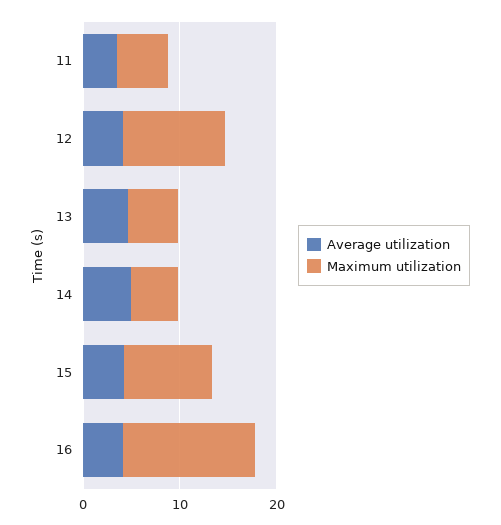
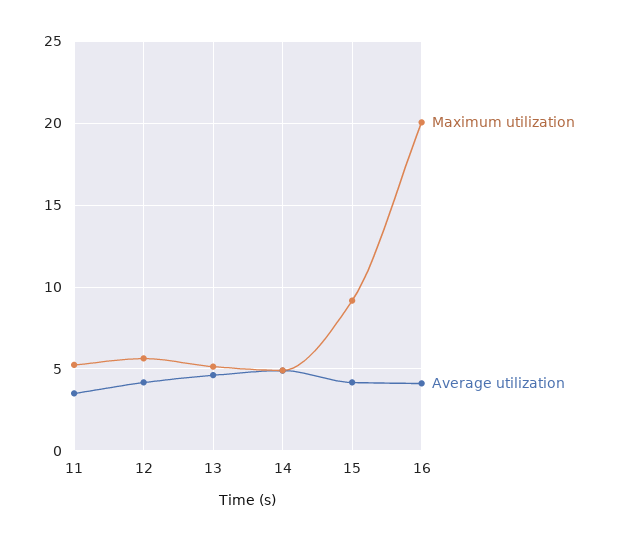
  {
    "Average utilization": {
      "11": 3.5,
      "12": 4,
      "13": 4.5,
      "14": 5,
      "15": 4,
      "16": 4
    },
    "Maximum utilization": {
      "11": 5.5,
-     "12": 10,
+     "12": 5.5,
      "13": 5,
      "14": 5,
      "15": 9,
-     "16": 14
+     "16": 20
    }
  }

